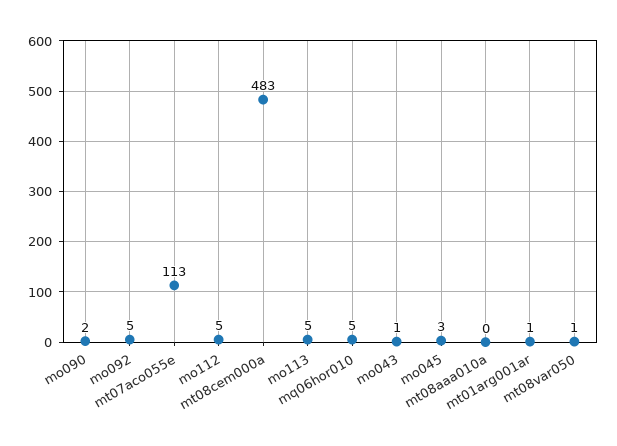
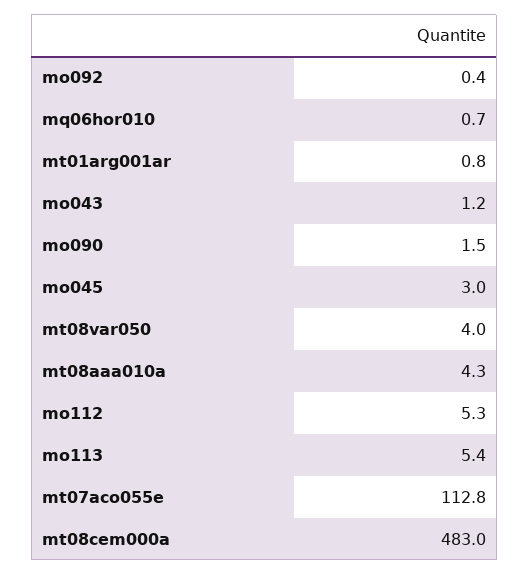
  {
    "mo090": 1.5,
-   "mo092": 5,
+   "mo092": 0.4,
    "mt07aco055e": 112.8,
    "mo112": 5.3,
    "mt08cem000a": 483,
    "mo113": 5.4,
-   "mq06hor010": 5,
+   "mq06hor010": 0.7,
    "mo043": 1.2,
    "mo045": 3,
-   "mt08aaa010a": 0,
+   "mt08aaa010a": 4.3,
    "mt01arg001ar": 0.8,
-   "mt08var050": 1
+   "mt08var050": 4
  }

